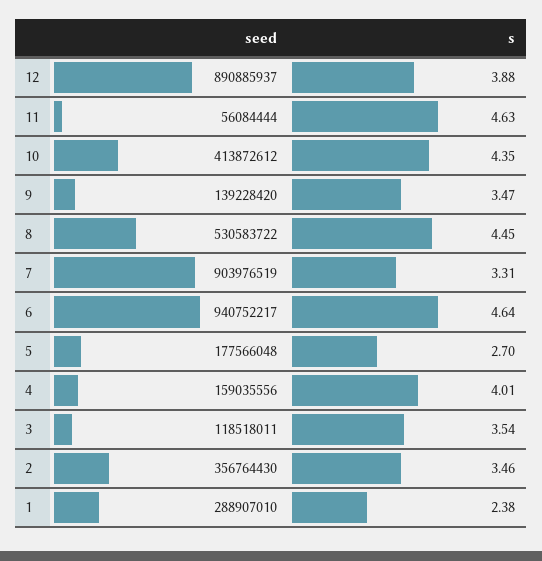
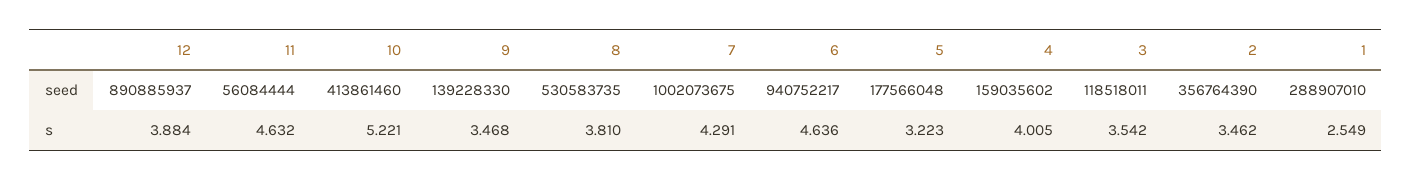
  {
    "seed": {
      "12": 890885937,
      "11": 56084444,
-     "10": 413872612,
+     "10": 413861460,
-     "9": 139228420,
+     "9": 139228330,
-     "8": 530583722,
+     "8": 530583735,
-     "7": 903976519,
+     "7": 1002073675,
      "6": 940752217,
      "5": 177566048,
-     "4": 159035556,
+     "4": 159035602,
      "3": 118518011,
-     "2": 356764430,
+     "2": 356764390,
      "1": 288907010
    },
    "s": {
      "12": 3.884,
      "11": 4.632,
-     "10": 4.35,
+     "10": 5.221,
      "9": 3.468,
-     "8": 4.45,
+     "8": 3.81,
-     "7": 3.31,
+     "7": 4.291,
      "6": 4.636,
-     "5": 2.7,
+     "5": 3.223,
      "4": 4.005,
      "3": 3.542,
      "2": 3.462,
-     "1": 2.38
+     "1": 2.549
    }
  }

